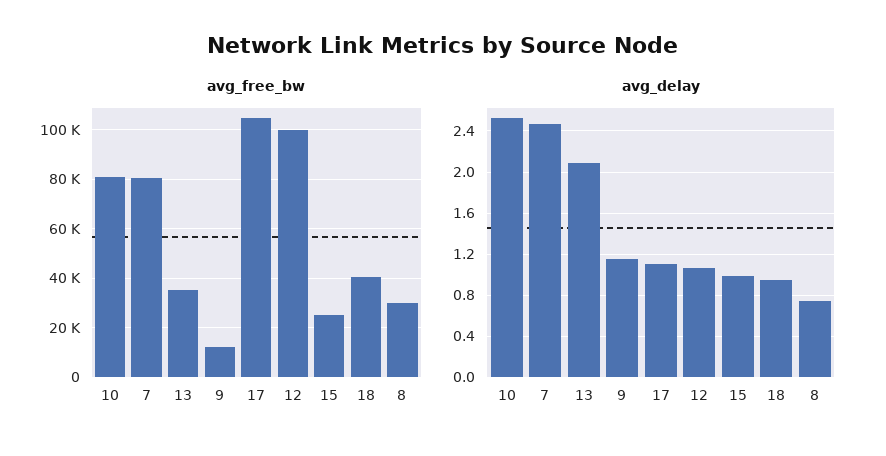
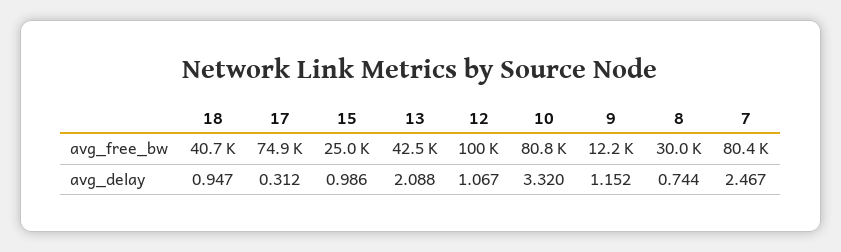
  {
    "avg_free_bw": {
      "10": 80800,
      "7": 80400,
-     "13": 35000,
+     "13": 42500,
      "9": 12200,
-     "17": 105000,
+     "17": 74900,
      "12": 100000,
      "15": 25000,
      "18": 40700,
      "8": 30000
    },
    "avg_delay": {
-     "10": 2.5,
+     "10": 3.32,
      "7": 2.467,
      "13": 2.088,
      "9": 1.152,
-     "17": 1.1,
+     "17": 0.312,
      "12": 1.067,
      "15": 0.986,
      "18": 0.947,
      "8": 0.744
    }
  }

